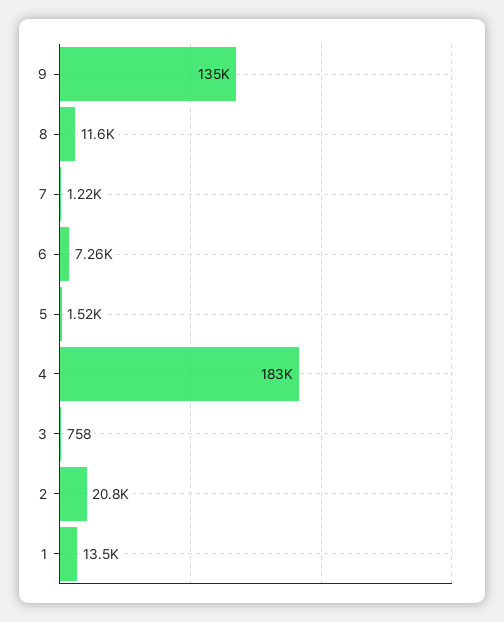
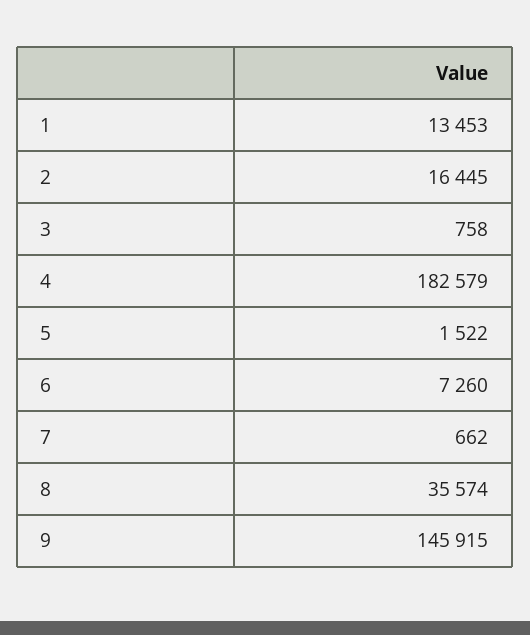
  {
-   "9": 135000,
+   "9": 145915,
-   "8": 11600,
+   "8": 35574,
-   "7": 1220,
+   "7": 662,
    "6": 7260,
    "5": 1522,
    "4": 182579,
    "3": 758,
-   "2": 20800,
+   "2": 16445,
    "1": 13453
  }

